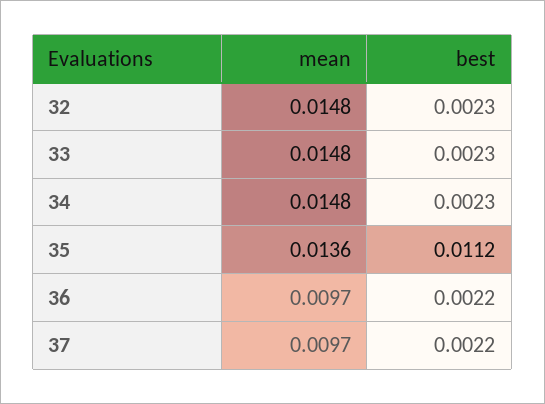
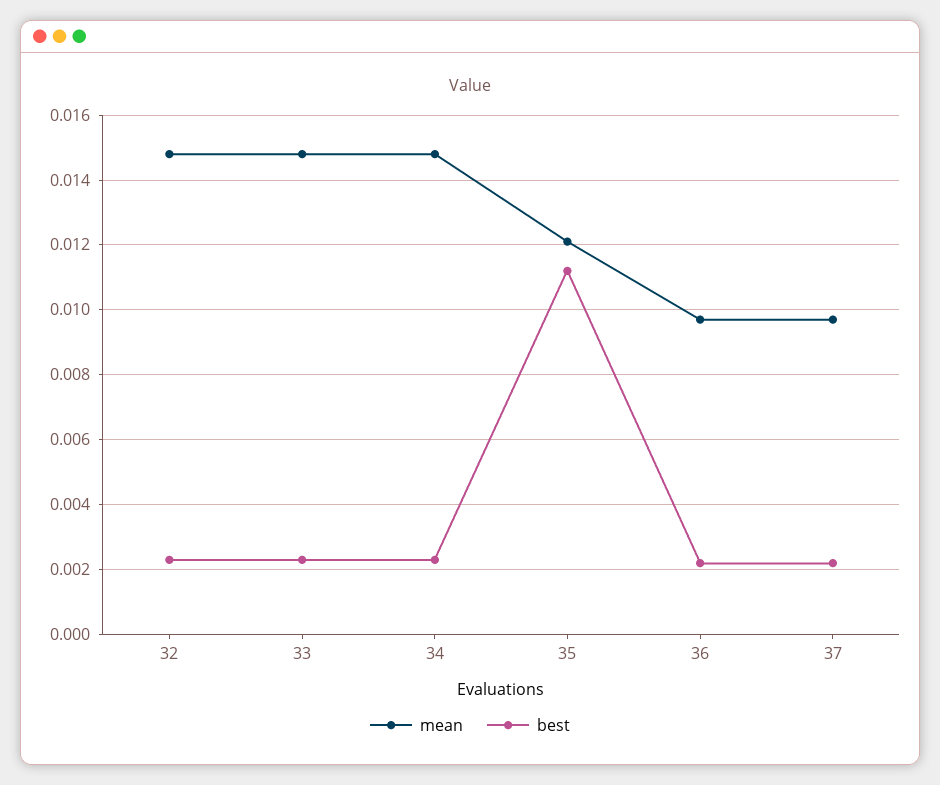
  {
    "mean": {
      "32": 0.0148,
      "33": 0.0148,
      "34": 0.0148,
-     "35": 0.0136,
+     "35": 0.012,
      "36": 0.0097,
      "37": 0.0097
    },
    "best": {
      "32": 0.0023,
      "33": 0.0023,
      "34": 0.0023,
      "35": 0.0112,
      "36": 0.0022,
      "37": 0.0022
    }
  }

